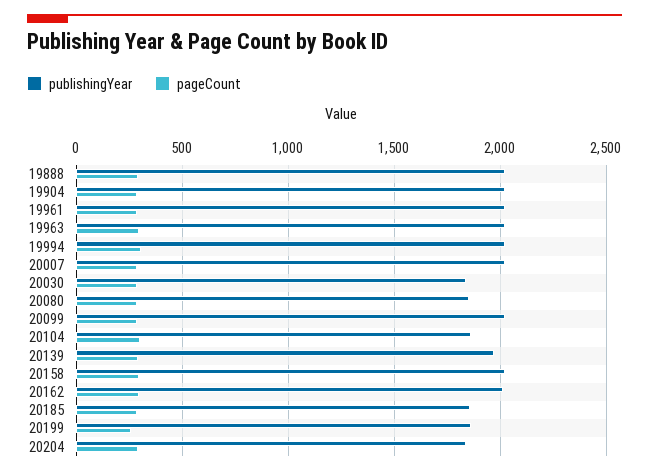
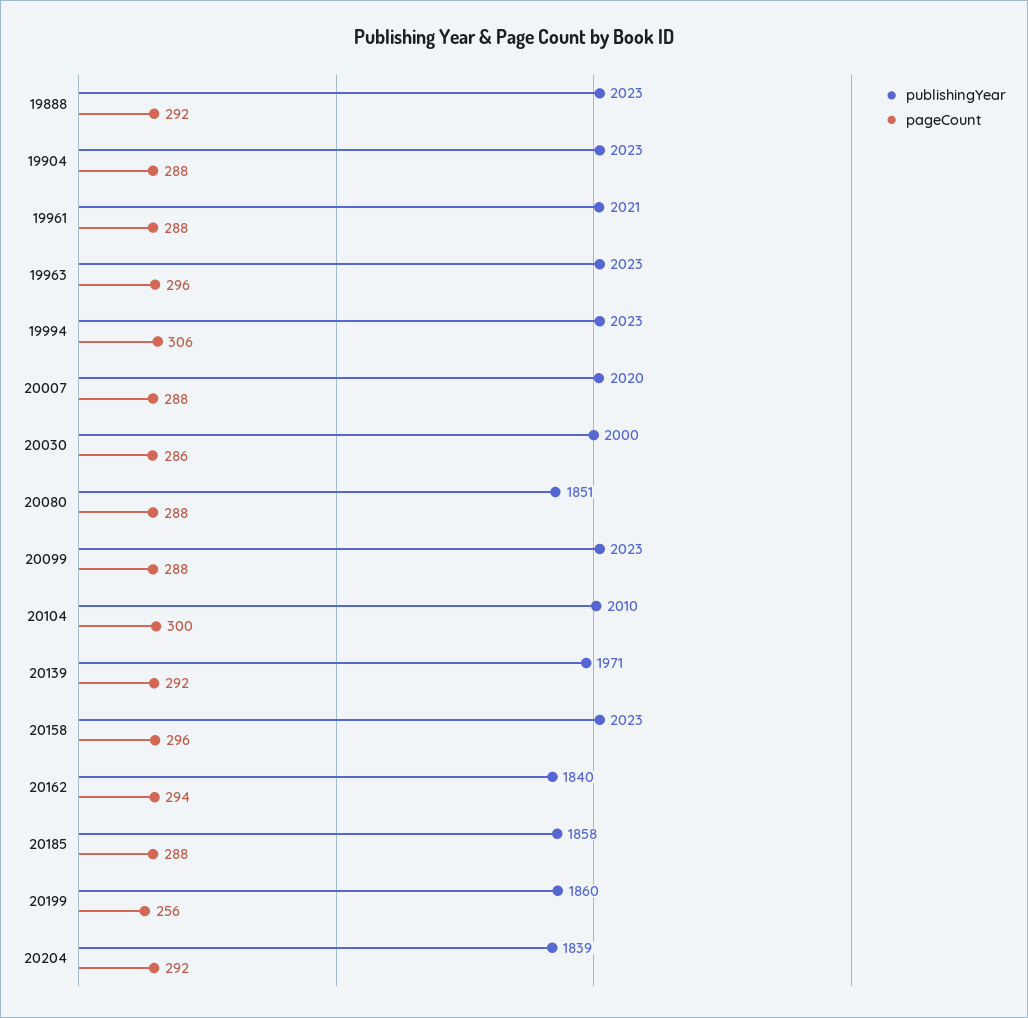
  {
    "publishingYear": {
      "19888": 2023,
      "19904": 2023,
      "19961": 2021,
      "19963": 2023,
      "19994": 2023,
      "20007": 2020,
-     "20030": 1850,
+     "20030": 2000,
      "20080": 1851,
      "20099": 2023,
-     "20104": 1850,
+     "20104": 2010,
      "20139": 1971,
      "20158": 2023,
-     "20162": 2000,
+     "20162": 1840,
      "20185": 1858,
      "20199": 1860,
      "20204": 1839
    },
    "pageCount": {
      "19888": 292,
      "19904": 288,
      "19961": 288,
      "19963": 296,
      "19994": 306,
      "20007": 288,
      "20030": 286,
      "20080": 288,
      "20099": 288,
      "20104": 300,
      "20139": 292,
      "20158": 296,
      "20162": 294,
      "20185": 288,
      "20199": 256,
      "20204": 292
    }
  }

